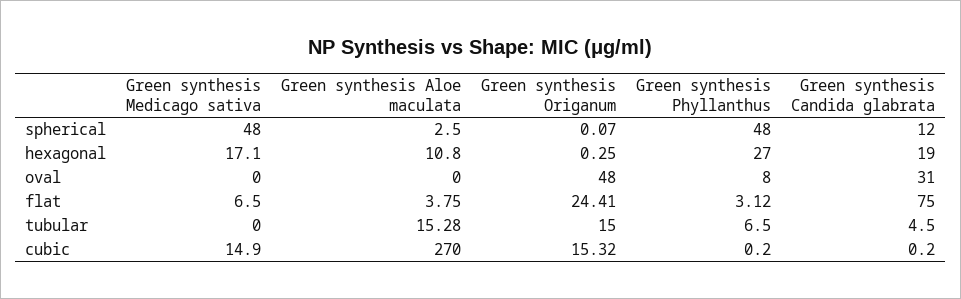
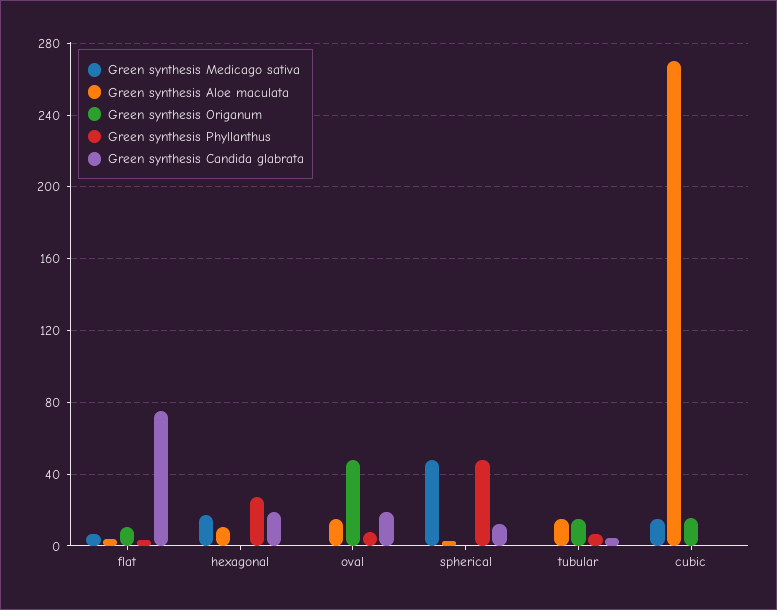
  {
    "Green synthesis Medicago sativa": {
      "spherical": 48,
      "hexagonal": 17.1,
      "oval": 0,
      "flat": 6.5,
      "tubular": 0,
      "cubic": 14.9
    },
    "Green synthesis Aloe maculata": {
      "spherical": 2.5,
      "hexagonal": 10.8,
-     "oval": 0,
+     "oval": 15,
      "flat": 3.75,
      "tubular": 15.28,
      "cubic": 270
    },
    "Green synthesis Origanum": {
      "spherical": 0.07,
      "hexagonal": 0.25,
      "oval": 48,
-     "flat": 24.41,
+     "flat": 10,
      "tubular": 15,
      "cubic": 15.32
    },
    "Green synthesis Phyllanthus": {
      "spherical": 48,
      "hexagonal": 27,
      "oval": 8,
      "flat": 3.12,
      "tubular": 6.5,
      "cubic": 0.2
    },
    "Green synthesis Candida glabrata": {
      "spherical": 12,
      "hexagonal": 19,
-     "oval": 31,
+     "oval": 20,
      "flat": 75,
      "tubular": 4.5,
      "cubic": 0.2
    }
  }

